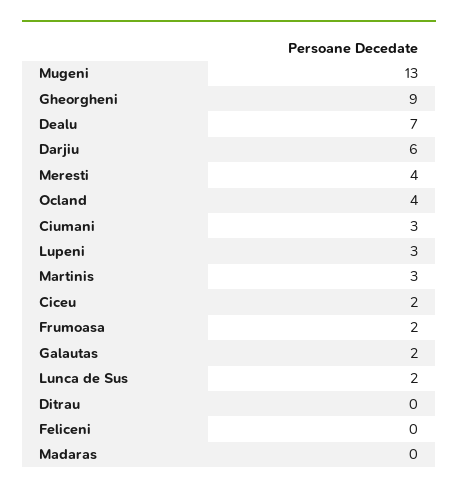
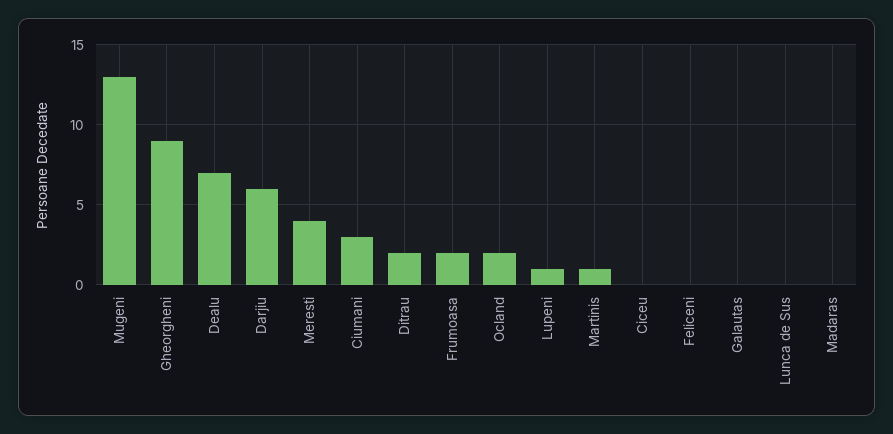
  {
    "Mugeni": 13,
    "Gheorgheni": 9,
    "Dealu": 7,
    "Darjiu": 6,
    "Meresti": 4,
-   "Ocland": 4,
+   "Ocland": 2,
    "Ciumani": 3,
-   "Lupeni": 3,
+   "Lupeni": 1,
-   "Martinis": 3,
+   "Martinis": 1,
-   "Ciceu": 2,
+   "Ciceu": 0,
    "Frumoasa": 2,
-   "Galautas": 2,
+   "Galautas": 0,
-   "Lunca de Sus": 2,
+   "Lunca de Sus": 0,
-   "Ditrau": 0,
+   "Ditrau": 2,
    "Feliceni": 0,
    "Madaras": 0
  }

